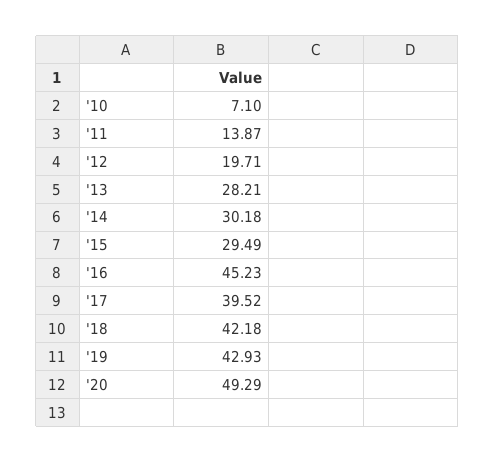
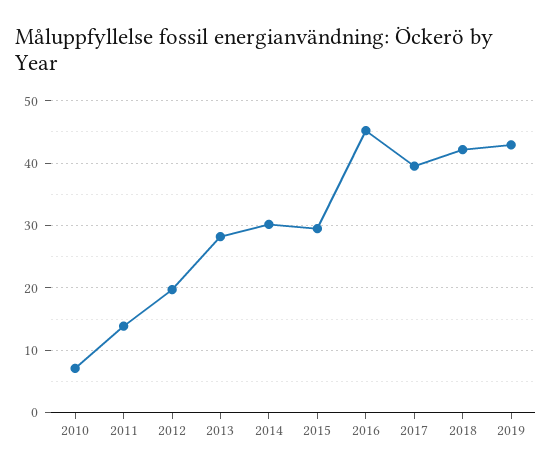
  {
    "'10": 7.1,
    "'11": 13.87,
    "'12": 19.71,
    "'13": 28.21,
    "'14": 30.18,
    "'15": 29.49,
    "'16": 45.23,
    "'17": 39.52,
    "'18": 42.18,
-   "'19": 42.93,
+   "'19": 42.93
-   "'20": 49.29
  }

